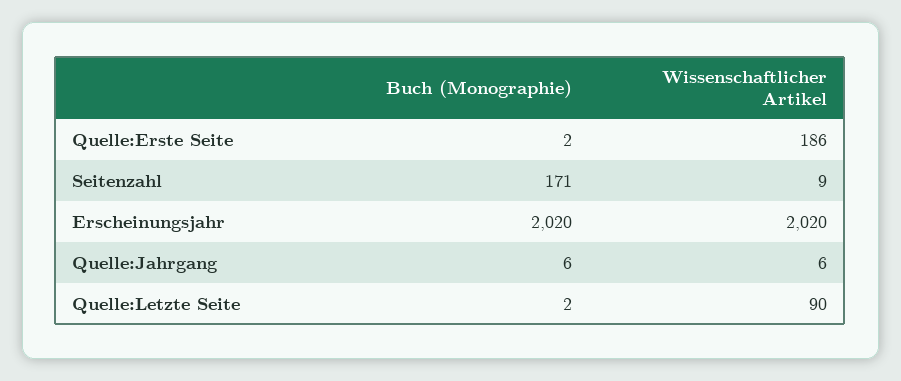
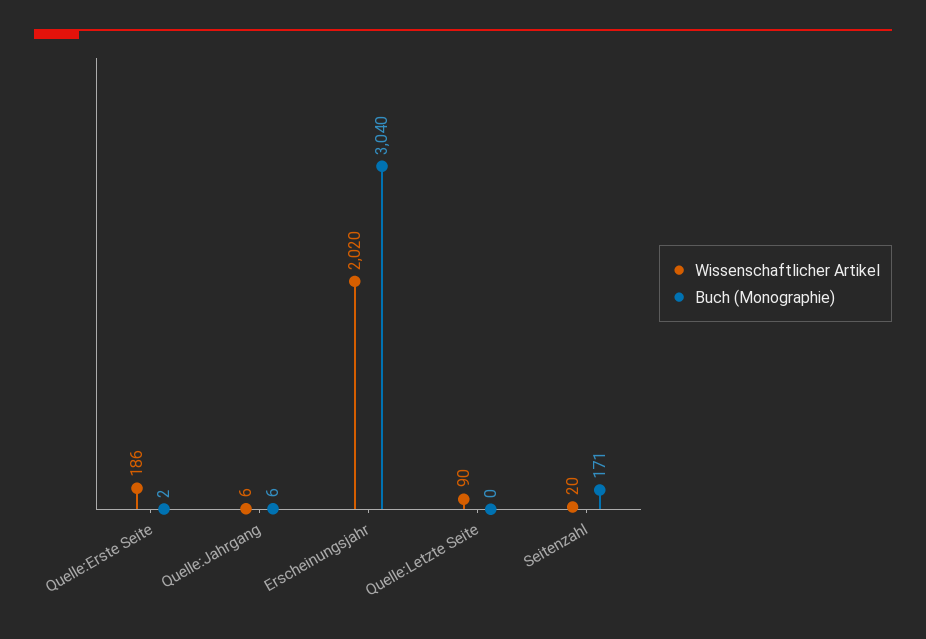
  {
    "Buch (Monographie)": {
      "Quelle:Erste Seite": 2,
      "Seitenzahl": 171,
-     "Erscheinungsjahr": 2020,
+     "Erscheinungsjahr": 3040,
      "Quelle:Jahrgang": 6,
-     "Quelle:Letzte Seite": 2
+     "Quelle:Letzte Seite": 0
    },
    "Wissenschaftlicher Artikel": {
      "Quelle:Erste Seite": 186,
-     "Seitenzahl": 9,
+     "Seitenzahl": 20,
      "Erscheinungsjahr": 2020,
      "Quelle:Jahrgang": 6,
      "Quelle:Letzte Seite": 90
    }
  }

